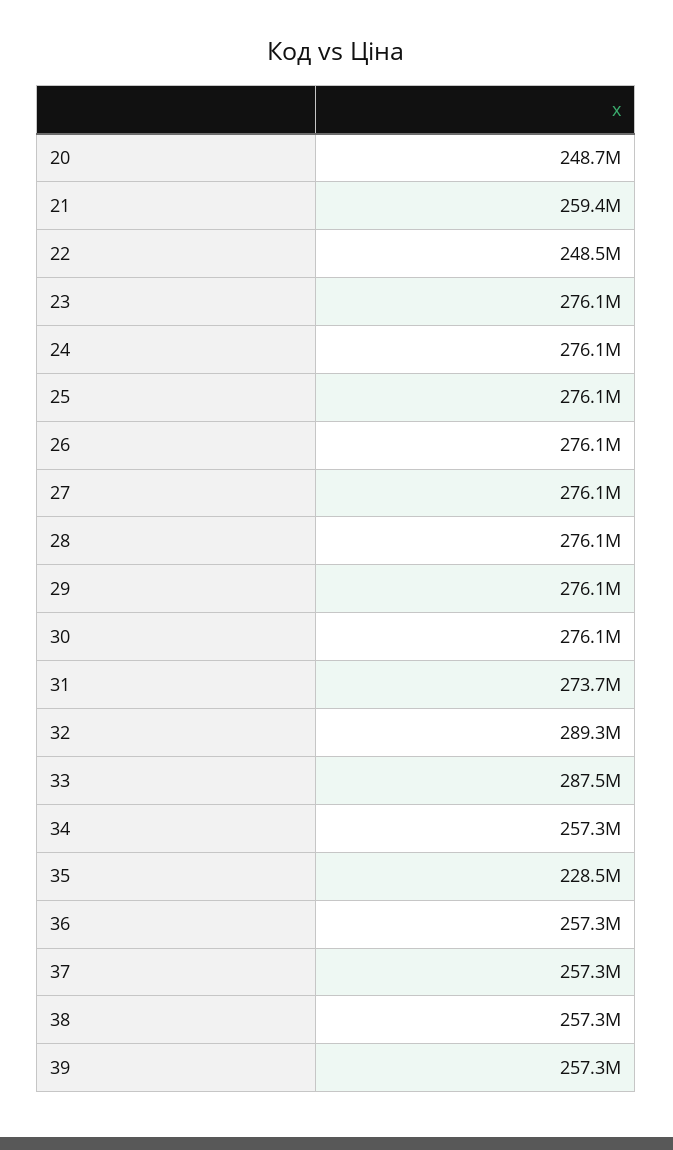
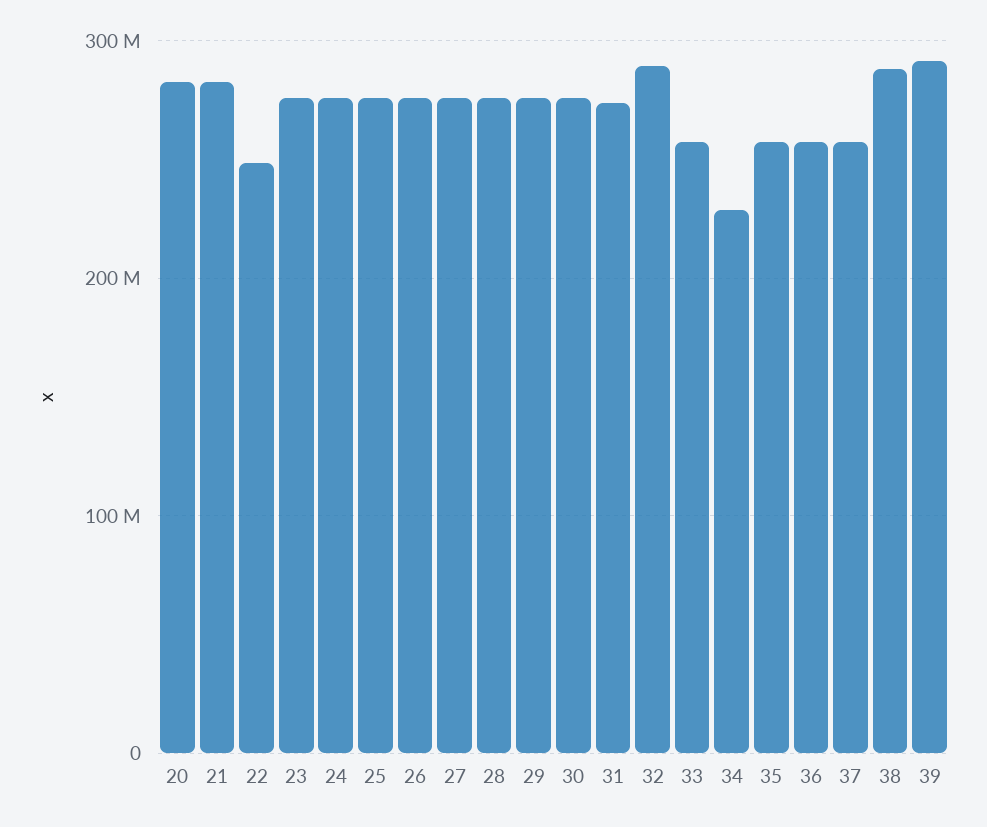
  {
-   "20": 248700000,
+   "20": 280000000,
-   "21": 259400000,
+   "21": 280000000,
    "22": 248500000,
    "23": 276100000,
    "24": 276100000,
    "25": 276100000,
    "26": 276100000,
    "27": 276100000,
    "28": 276100000,
    "29": 276100000,
    "30": 276100000,
    "31": 273700000,
    "32": 289300000,
-   "33": 287500000,
+   "33": 260000000,
-   "34": 257300000,
+   "34": 230000000,
-   "35": 228500000,
+   "35": 260000000,
    "36": 257300000,
    "37": 257300000,
-   "38": 257300000,
+   "38": 290000000,
-   "39": 257300000
+   "39": 290000000
  }

